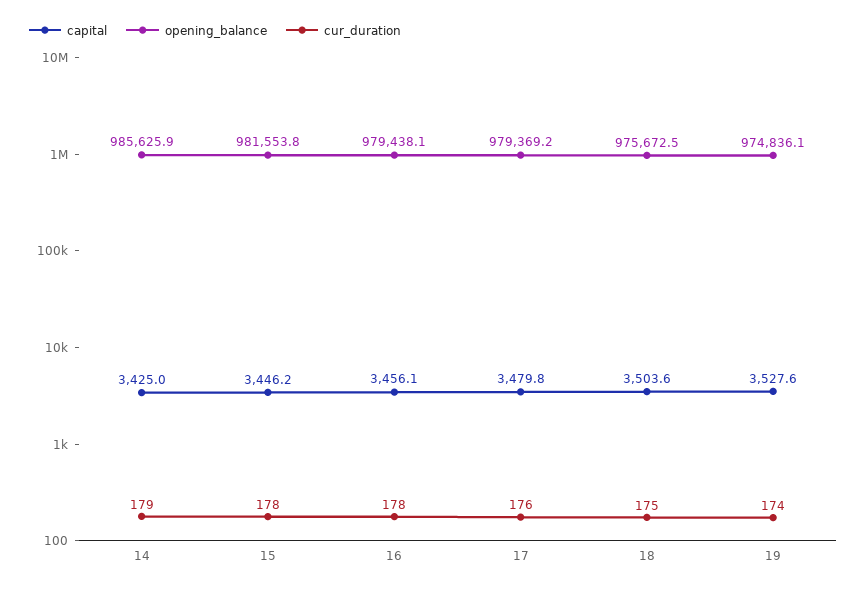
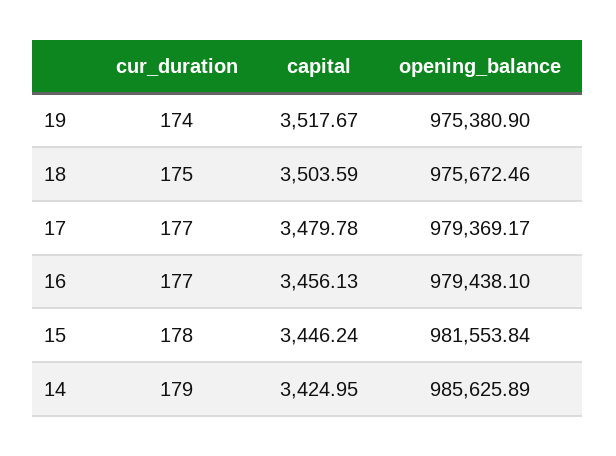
  {
    "capital": {
      "14": 3424.95,
      "15": 3446.24,
      "16": 3456.13,
      "17": 3479.78,
      "18": 3503.59,
-     "19": 3527.6
+     "19": 3517.67
    },
    "opening_balance": {
      "14": 985625.89,
      "15": 981553.84,
      "16": 979438.1,
      "17": 979369.17,
      "18": 975672.46,
-     "19": 974836.1
+     "19": 975380.9
    },
    "cur_duration": {
      "14": 179,
      "15": 178,
-     "16": 178,
+     "16": 177,
-     "17": 176,
+     "17": 177,
      "18": 175,
      "19": 174
    }
  }

